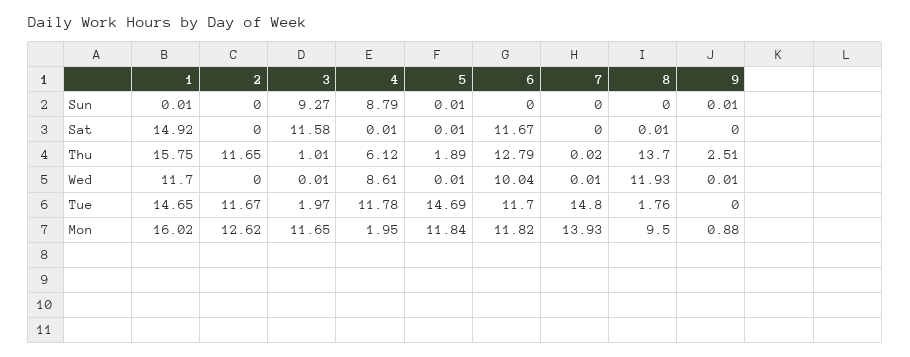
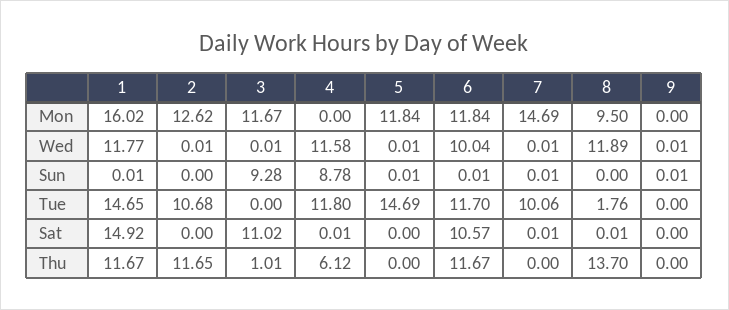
  {
    "1": {
      "Sun": 0.01,
      "Sat": 14.92,
-     "Thu": 15.75,
+     "Thu": 11.67,
-     "Wed": 11.7,
+     "Wed": 11.77,
      "Tue": 14.65,
      "Mon": 16.02
    },
    "2": {
      "Sun": 0,
      "Sat": 0,
      "Thu": 11.65,
-     "Wed": 0,
+     "Wed": 0.01,
-     "Tue": 11.67,
+     "Tue": 10.68,
      "Mon": 12.62
    },
    "3": {
-     "Sun": 9.27,
+     "Sun": 9.28,
-     "Sat": 11.58,
+     "Sat": 11.02,
      "Thu": 1.01,
      "Wed": 0.01,
-     "Tue": 1.97,
+     "Tue": 0,
-     "Mon": 11.65
+     "Mon": 11.67
    },
    "4": {
-     "Sun": 8.79,
+     "Sun": 8.78,
      "Sat": 0.01,
      "Thu": 6.12,
-     "Wed": 8.61,
+     "Wed": 11.58,
-     "Tue": 11.78,
+     "Tue": 11.8,
-     "Mon": 1.95
+     "Mon": 0
    },
    "5": {
      "Sun": 0.01,
-     "Sat": 0.01,
+     "Sat": 0,
-     "Thu": 1.89,
+     "Thu": 0,
      "Wed": 0.01,
      "Tue": 14.69,
      "Mon": 11.84
    },
    "6": {
-     "Sun": 0,
+     "Sun": 0.01,
-     "Sat": 11.67,
+     "Sat": 10.57,
-     "Thu": 12.79,
+     "Thu": 11.67,
      "Wed": 10.04,
      "Tue": 11.7,
-     "Mon": 11.82
+     "Mon": 11.84
    },
    "7": {
-     "Sun": 0,
+     "Sun": 0.01,
-     "Sat": 0,
+     "Sat": 0.01,
-     "Thu": 0.02,
+     "Thu": 0,
      "Wed": 0.01,
-     "Tue": 14.8,
+     "Tue": 10.06,
-     "Mon": 13.93
+     "Mon": 14.69
    },
    "8": {
      "Sun": 0,
      "Sat": 0.01,
      "Thu": 13.7,
-     "Wed": 11.93,
+     "Wed": 11.89,
      "Tue": 1.76,
      "Mon": 9.5
    },
    "9": {
      "Sun": 0.01,
      "Sat": 0,
-     "Thu": 2.51,
+     "Thu": 0,
      "Wed": 0.01,
      "Tue": 0,
-     "Mon": 0.88
+     "Mon": 0
    }
  }

